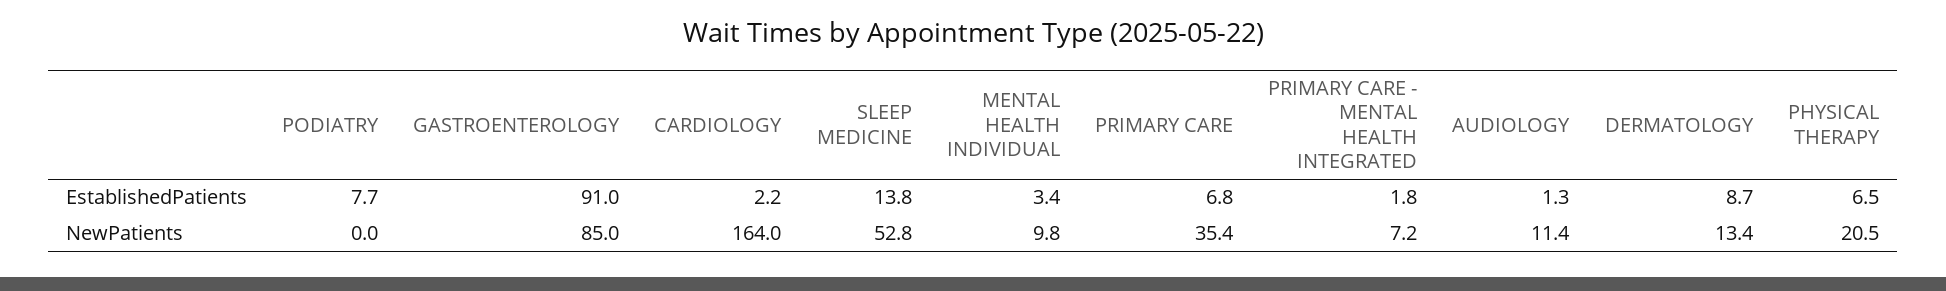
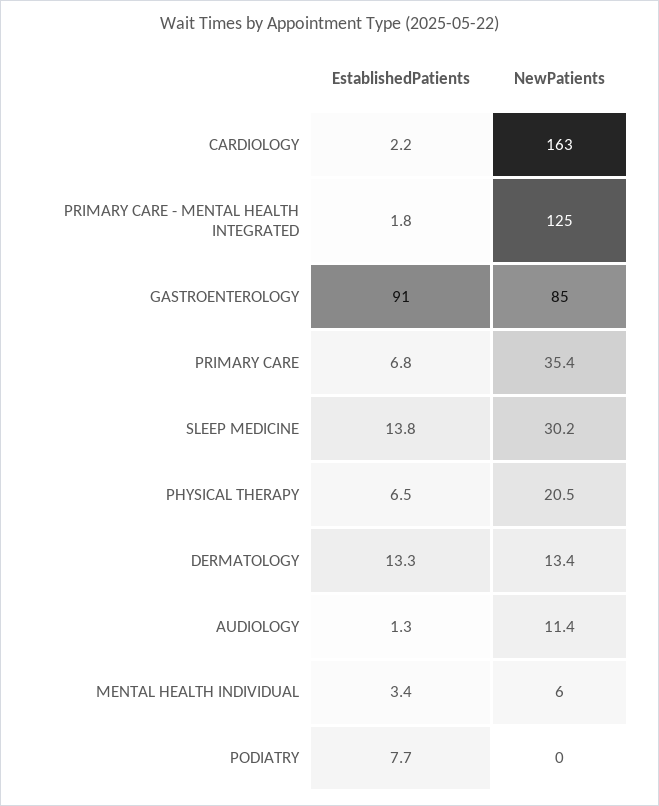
  {
    "PODIATRY": {
      "EstablishedPatients": 7.7,
      "NewPatients": 0
    },
    "GASTROENTEROLOGY": {
      "EstablishedPatients": 91,
      "NewPatients": 85
    },
    "CARDIOLOGY": {
      "EstablishedPatients": 2.2,
-     "NewPatients": 164
+     "NewPatients": 163
    },
    "SLEEP MEDICINE": {
      "EstablishedPatients": 13.8,
-     "NewPatients": 52.8
+     "NewPatients": 30.2
    },
    "MENTAL HEALTH INDIVIDUAL": {
      "EstablishedPatients": 3.4,
-     "NewPatients": 9.8
+     "NewPatients": 6
    },
    "PRIMARY CARE": {
      "EstablishedPatients": 6.8,
      "NewPatients": 35.4
    },
    "PRIMARY CARE - MENTAL HEALTH INTEGRATED": {
      "EstablishedPatients": 1.8,
-     "NewPatients": 7.2
+     "NewPatients": 125
    },
    "AUDIOLOGY": {
      "EstablishedPatients": 1.3,
      "NewPatients": 11.4
    },
    "DERMATOLOGY": {
-     "EstablishedPatients": 8.7,
+     "EstablishedPatients": 13.3,
      "NewPatients": 13.4
    },
    "PHYSICAL THERAPY": {
      "EstablishedPatients": 6.5,
      "NewPatients": 20.5
    }
  }

